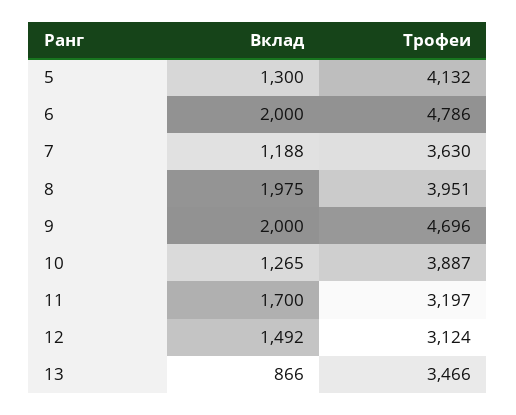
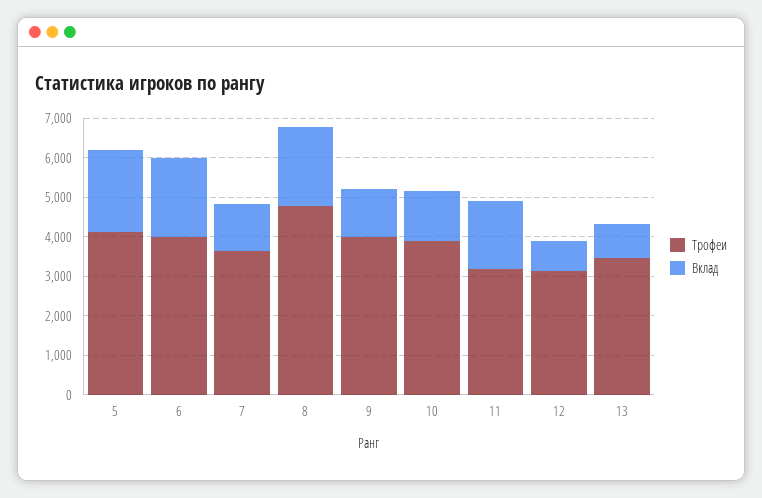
  {
    "Вклад": {
-     "5": 1300,
+     "5": 2000,
      "6": 2000,
      "7": 1188,
      "8": 1975,
-     "9": 2000,
+     "9": 1250,
      "10": 1265,
      "11": 1700,
-     "12": 1492,
+     "12": 750,
      "13": 866
    },
    "Трофеи": {
      "5": 4132,
-     "6": 4786,
+     "6": 4000,
      "7": 3630,
-     "8": 3951,
+     "8": 4750,
-     "9": 4696,
+     "9": 4000,
      "10": 3887,
      "11": 3197,
      "12": 3124,
      "13": 3466
    }
  }

